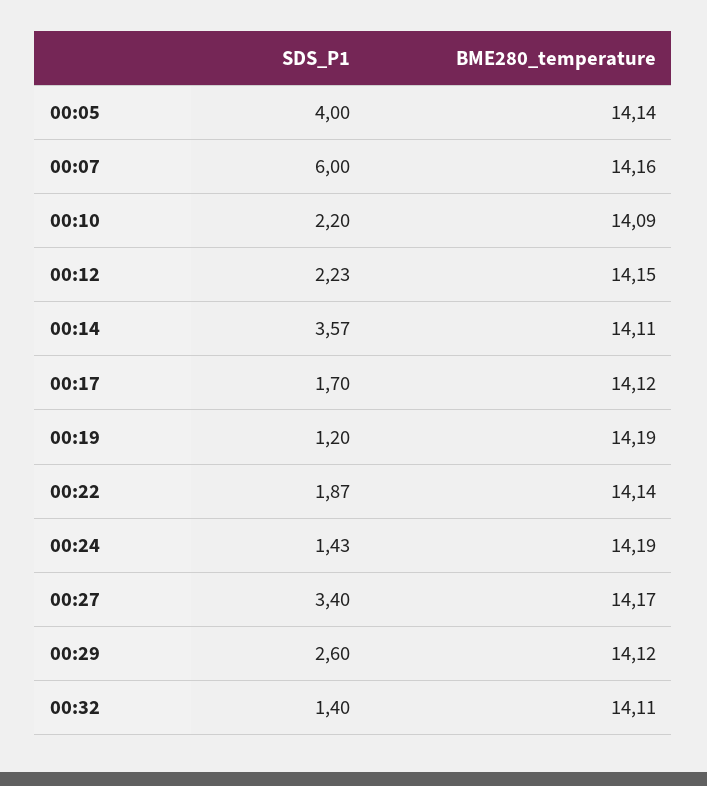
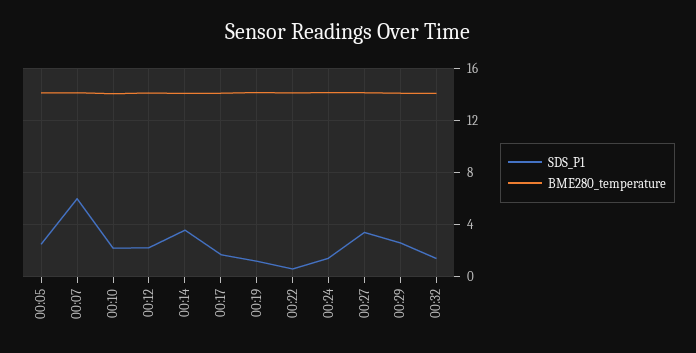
  {
    "SDS_P1": {
-     "00:05": 4,
+     "00:05": 2.5,
      "00:07": 6,
      "00:10": 2.2,
      "00:12": 2.23,
      "00:14": 3.57,
      "00:17": 1.7,
      "00:19": 1.2,
-     "00:22": 1.87,
+     "00:22": 0.5,
      "00:24": 1.43,
      "00:27": 3.4,
      "00:29": 2.6,
      "00:32": 1.4
    },
    "BME280_temperature": {
      "00:05": 14.14,
      "00:07": 14.16,
      "00:10": 14.09,
      "00:12": 14.15,
      "00:14": 14.11,
      "00:17": 14.12,
      "00:19": 14.19,
      "00:22": 14.14,
      "00:24": 14.19,
      "00:27": 14.17,
      "00:29": 14.12,
      "00:32": 14.11
    }
  }

